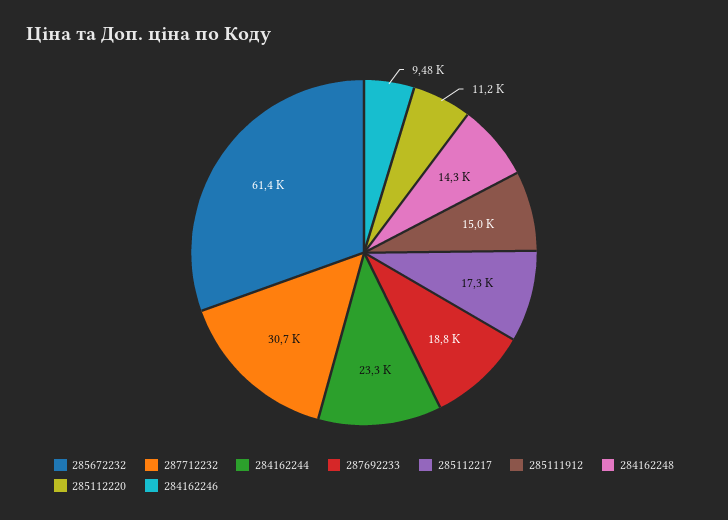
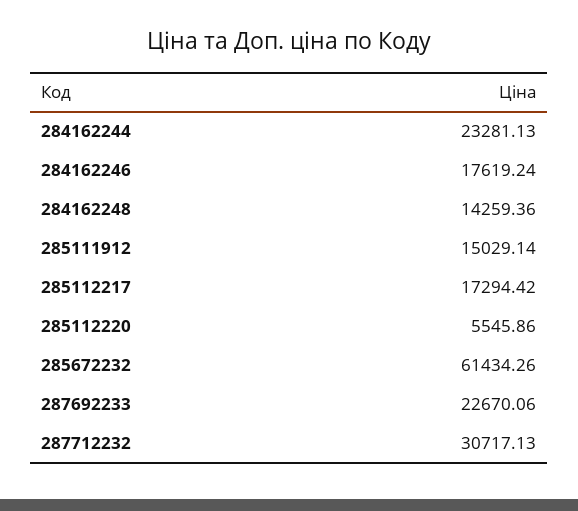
  {
    "285672232": 61434.26,
    "287712232": 30717.13,
    "284162244": 23281.13,
-   "287692233": 18800,
+   "287692233": 22670.06,
    "285112217": 17294.42,
    "285111912": 15029.14,
    "284162248": 14259.36,
-   "285112220": 11200,
+   "285112220": 5545.86,
-   "284162246": 9480
+   "284162246": 17619.24
  }

